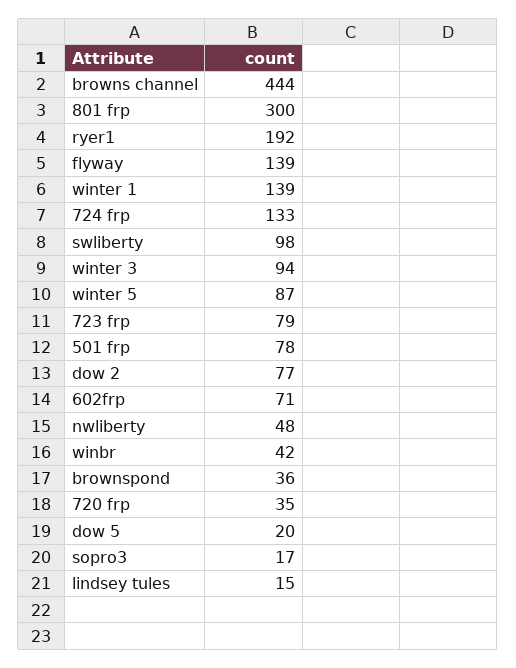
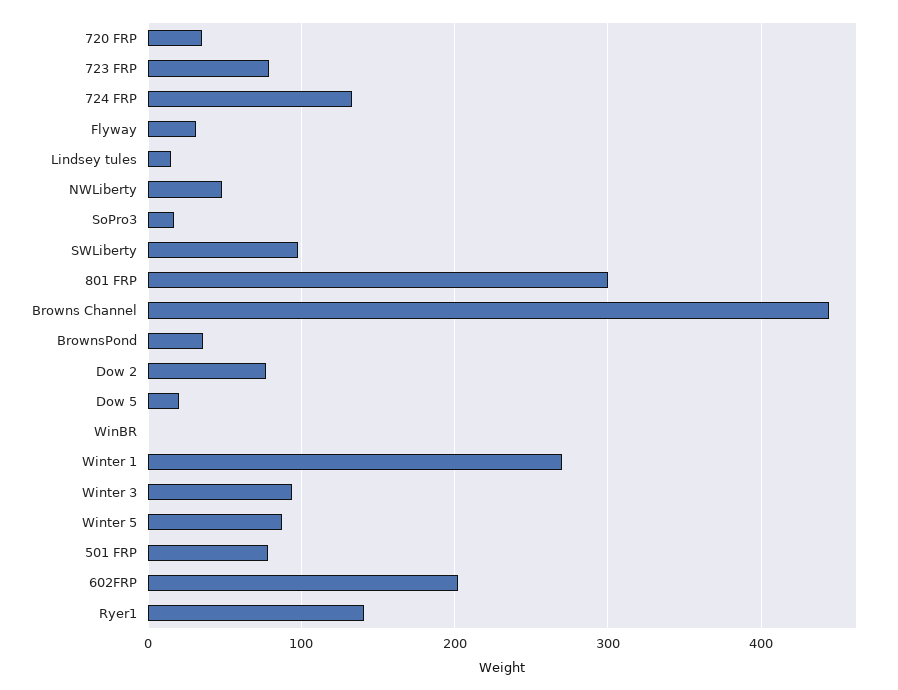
  {
    "browns channel": 444,
    "801 frp": 300,
-   "ryer1": 192,
+   "ryer1": 140,
-   "flyway": 139,
+   "flyway": 30,
-   "winter 1": 139,
+   "winter 1": 270,
    "724 frp": 133,
    "swliberty": 98,
    "winter 3": 94,
    "winter 5": 87,
    "723 frp": 79,
    "501 frp": 78,
    "dow 2": 77,
-   "602frp": 71,
+   "602frp": 200,
    "nwliberty": 48,
-   "winbr": 42,
+   "winbr": 0,
    "brownspond": 36,
    "720 frp": 35,
    "dow 5": 20,
    "sopro3": 17,
    "lindsey tules": 15
  }

